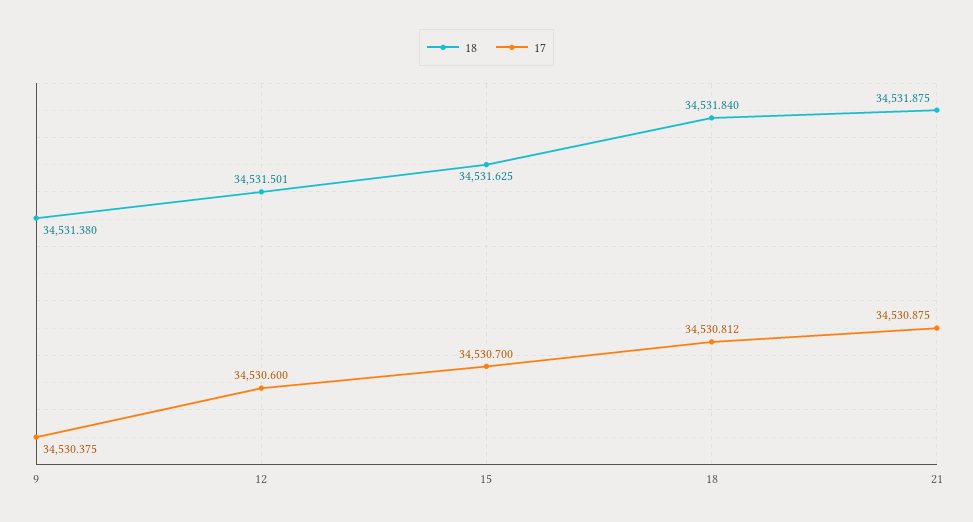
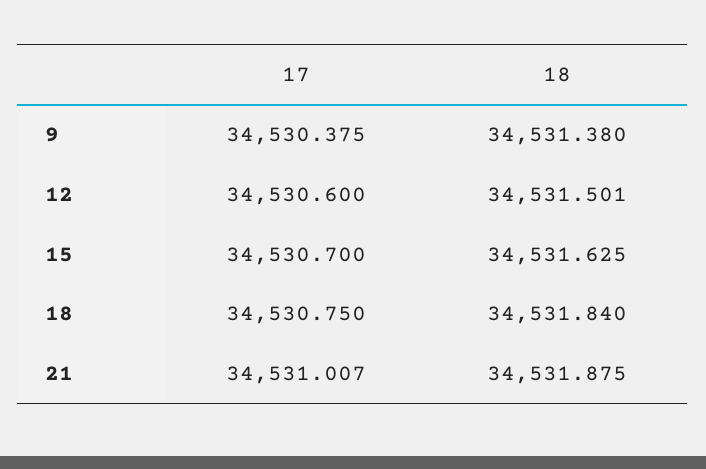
  {
    "18": {
      "9": 34531.38,
      "12": 34531.501,
      "15": 34531.625,
      "18": 34531.84,
      "21": 34531.875
    },
    "17": {
      "9": 34530.375,
      "12": 34530.6,
      "15": 34530.7,
-     "18": 34530.812,
+     "18": 34530.75,
-     "21": 34530.875
+     "21": 34531.007
    }
  }

